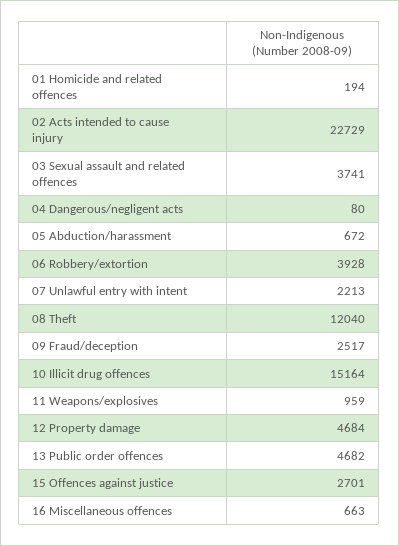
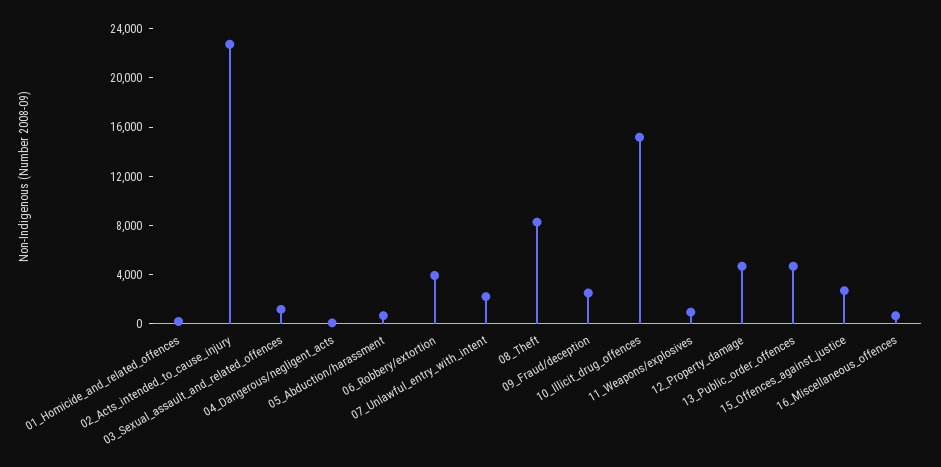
  {
    "01 Homicide and related offences": 194,
    "02 Acts intended to cause injury": 22729,
-   "03 Sexual assault and related offences": 3741,
+   "03 Sexual assault and related offences": 1000,
    "04 Dangerous/negligent acts": 80,
    "05 Abduction/harassment": 672,
    "06 Robbery/extortion": 3928,
    "07 Unlawful entry with intent": 2213,
-   "08 Theft": 12040,
+   "08 Theft": 8000,
    "09 Fraud/deception": 2517,
    "10 Illicit drug offences": 15164,
    "11 Weapons/explosives": 959,
    "12 Property damage": 4684,
    "13 Public order offences": 4682,
    "15 Offences against justice": 2701,
    "16 Miscellaneous offences": 663
  }

